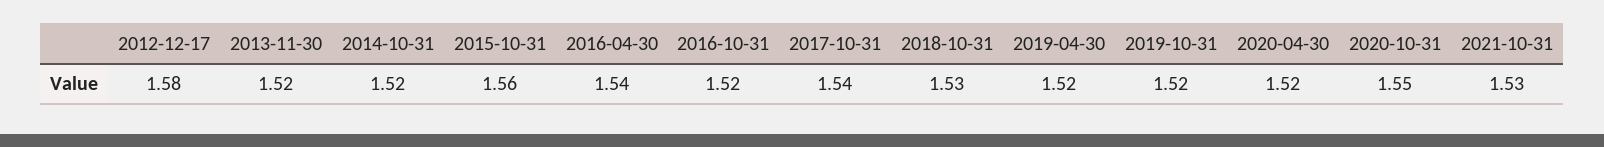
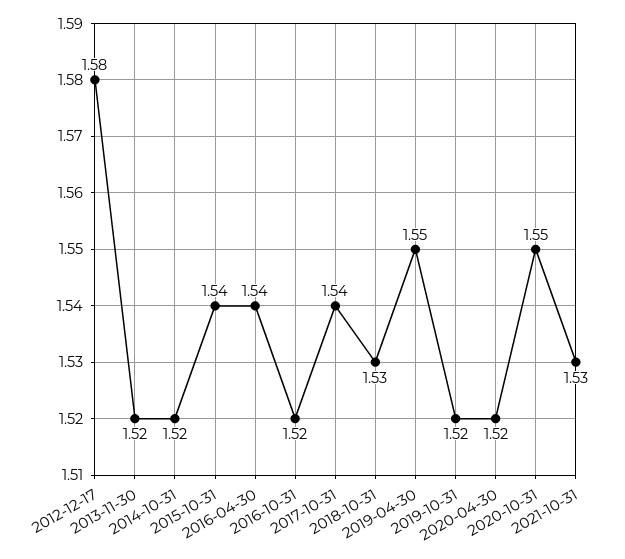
  {
    "2012-12-17": 1.58,
    "2013-11-30": 1.52,
    "2014-10-31": 1.52,
-   "2015-10-31": 1.56,
+   "2015-10-31": 1.54,
    "2016-04-30": 1.54,
    "2016-10-31": 1.52,
    "2017-10-31": 1.54,
    "2018-10-31": 1.53,
-   "2019-04-30": 1.52,
+   "2019-04-30": 1.55,
    "2019-10-31": 1.52,
    "2020-04-30": 1.52,
    "2020-10-31": 1.55,
    "2021-10-31": 1.53
  }

